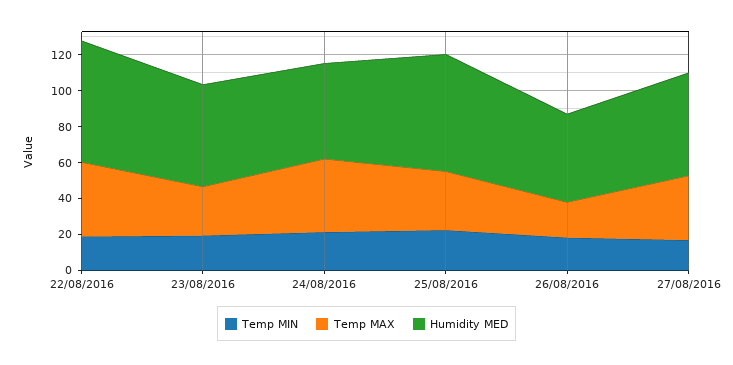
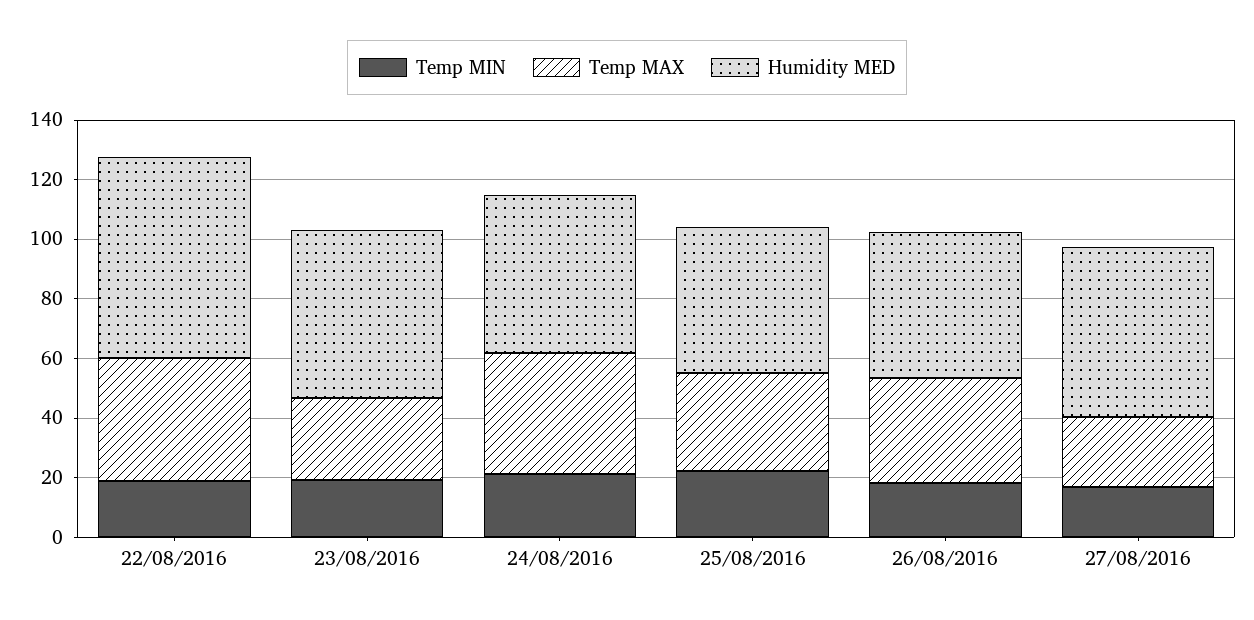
  {
    "Temp MIN": {
      "22/08/2016": 20,
      "23/08/2016": 20,
      "24/08/2016": 20,
      "25/08/2016": 20,
      "26/08/2016": 20,
      "27/08/2016": 15
    },
    "Temp MAX": {
      "22/08/2016": 40,
      "23/08/2016": 25,
      "24/08/2016": 40,
      "25/08/2016": 35,
-     "26/08/2016": 20,
+     "26/08/2016": 35,
-     "27/08/2016": 35
+     "27/08/2016": 25
    },
    "Humidity MED": {
      "22/08/2016": 65,
      "23/08/2016": 55,
      "24/08/2016": 55,
-     "25/08/2016": 65,
+     "25/08/2016": 50,
      "26/08/2016": 50,
      "27/08/2016": 55
    }
  }

